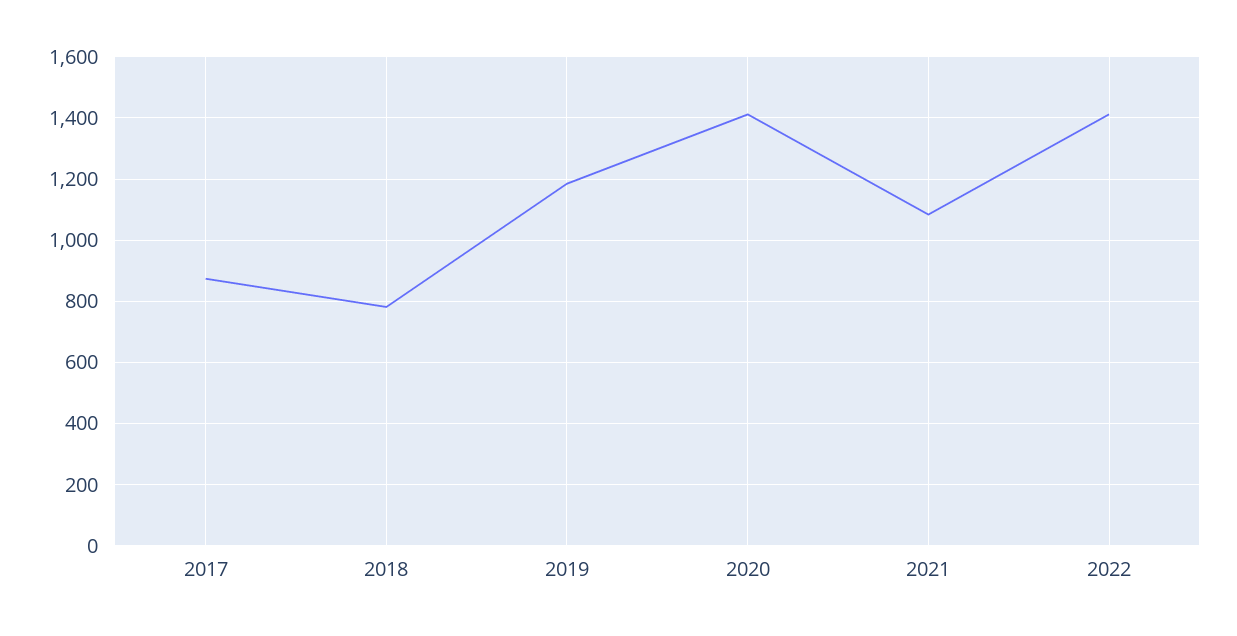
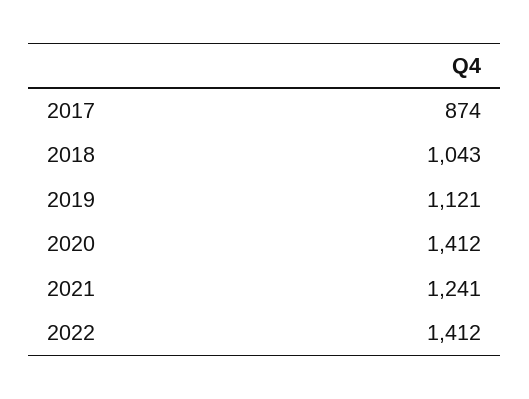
  {
    "2017": 874,
-   "2018": 780,
+   "2018": 1043,
-   "2019": 1180,
+   "2019": 1121,
    "2020": 1412,
-   "2021": 1080,
+   "2021": 1241,
    "2022": 1412
  }

